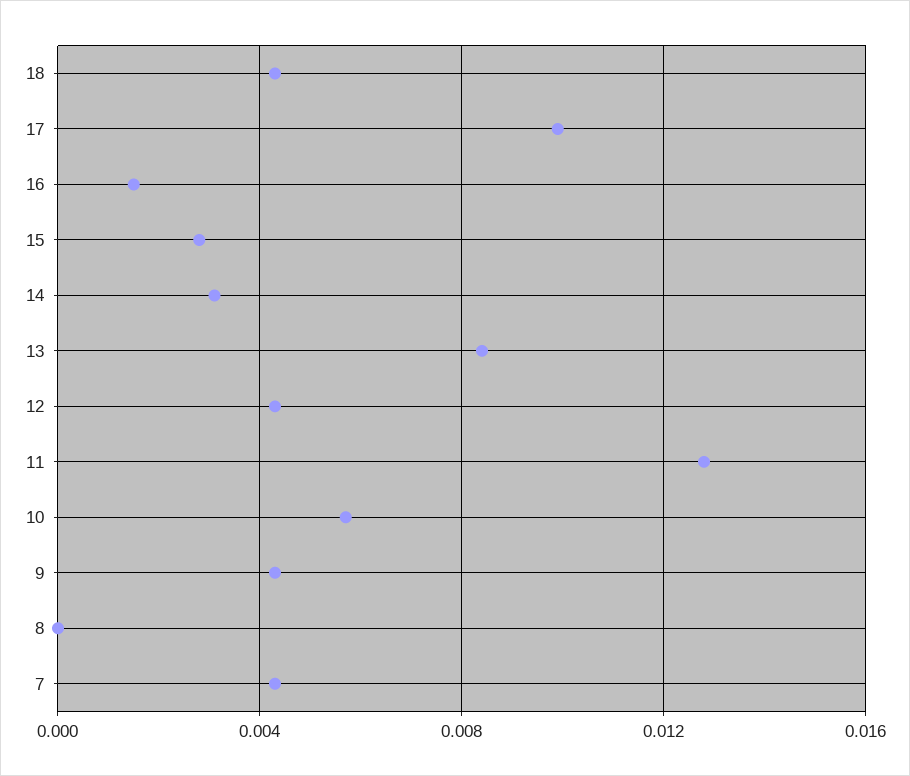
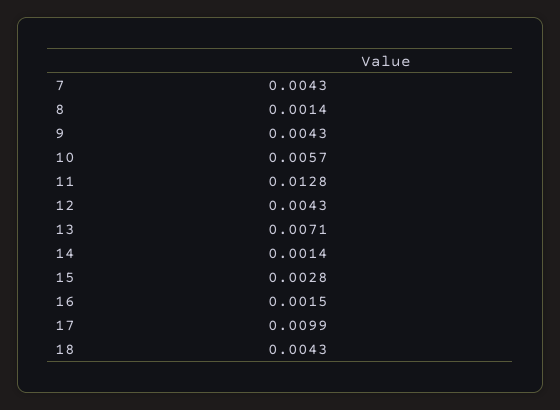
  {
    "18": 0.0043,
    "17": 0.0099,
    "16": 0.0015,
    "15": 0.0028,
-   "14": 0.003,
+   "14": 0.0014,
-   "13": 0.0085,
+   "13": 0.0071,
    "12": 0.0043,
    "11": 0.0128,
    "10": 0.0057,
    "9": 0.0043,
-   "8": 0,
+   "8": 0.0014,
    "7": 0.0043
  }

